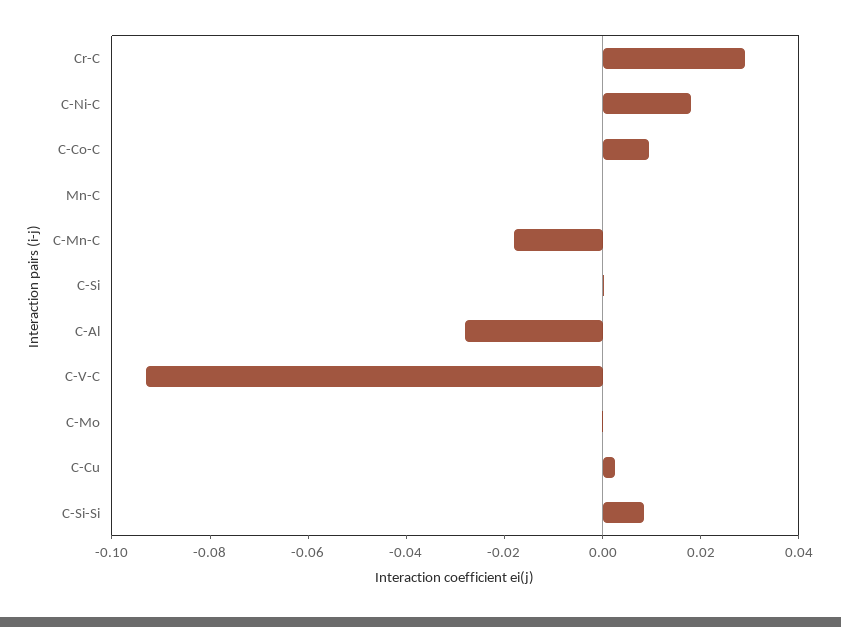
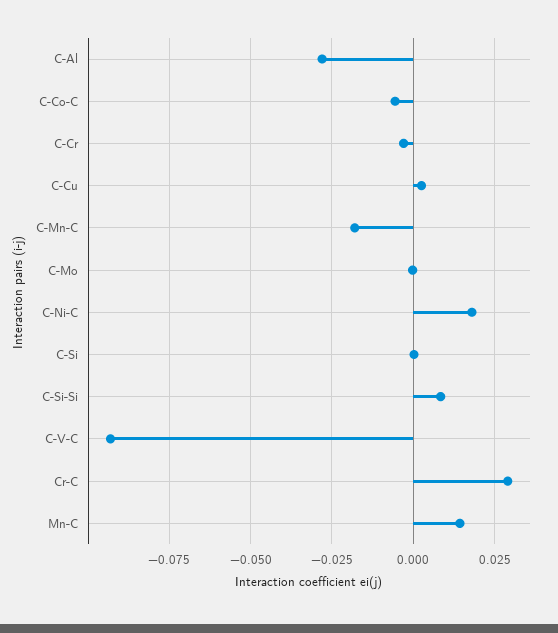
  {
    "Cr-C": 0.03,
    "C-Ni-C": 0.0175,
-   "C-Co-C": 0.01,
+   "C-Co-C": -0.005,
-   "Mn-C": 0,
+   "Mn-C": 0.015,
    "C-Mn-C": -0.0175,
    "C-Si": 0,
    "C-Al": -0.0275,
    "C-V-C": -0.0925,
    "C-Mo": 0,
    "C-Cu": 0.0025,
-   "C-Si-Si": 0.0075
+   "C-Si-Si": 0.0075,
+   "C-Cr": -0.0025
  }

